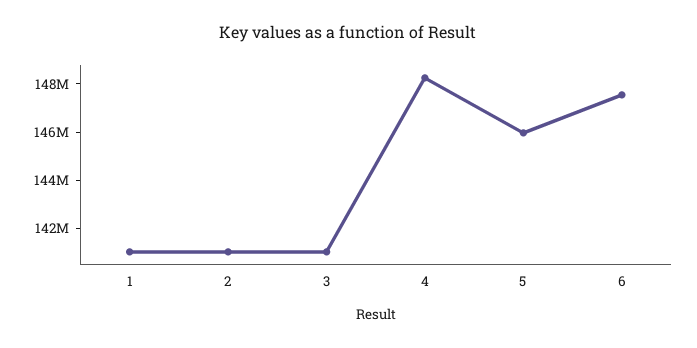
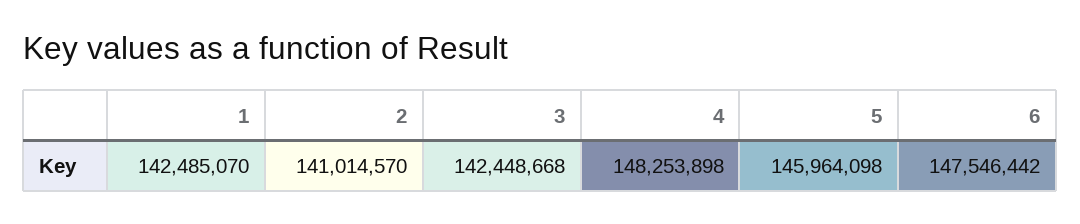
  {
-   "1": 141000000,
+   "1": 142485070,
    "2": 141014570,
-   "3": 141000000,
+   "3": 142448668,
    "4": 148253898,
    "5": 145964098,
    "6": 147546442
  }

